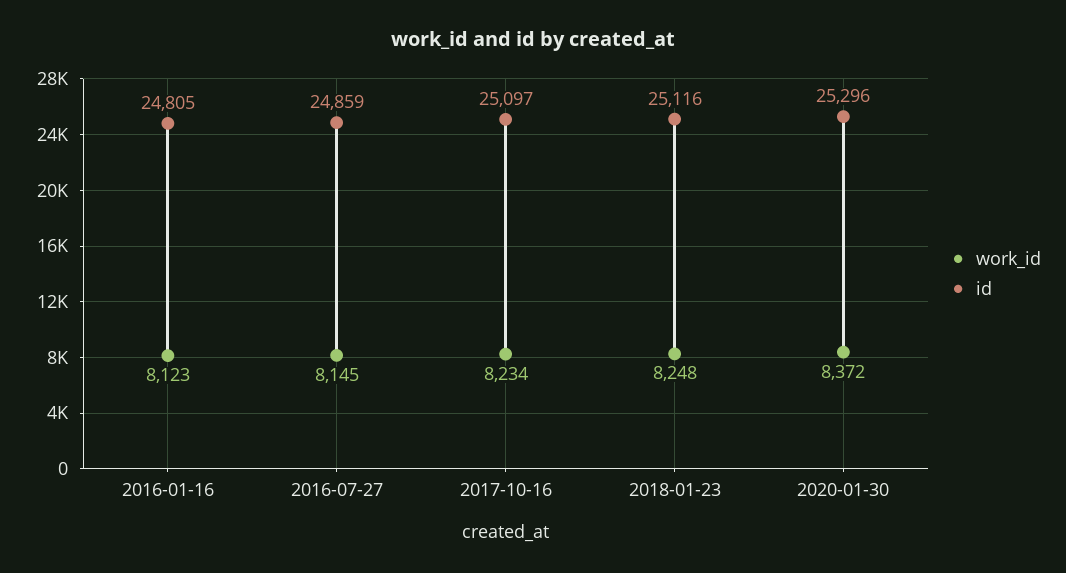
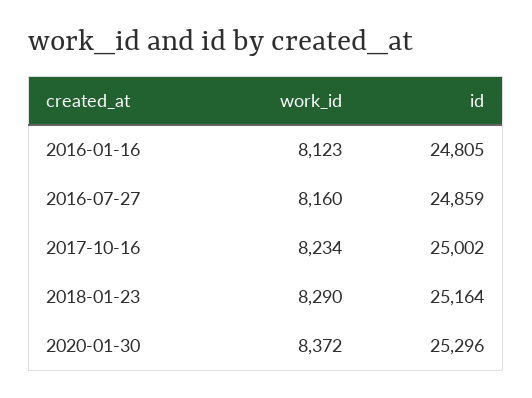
  {
    "work_id": {
      "2016-01-16": 8123,
-     "2016-07-27": 8145,
+     "2016-07-27": 8160,
      "2017-10-16": 8234,
-     "2018-01-23": 8248,
+     "2018-01-23": 8290,
      "2020-01-30": 8372
    },
    "id": {
      "2016-01-16": 24805,
      "2016-07-27": 24859,
-     "2017-10-16": 25097,
+     "2017-10-16": 25002,
-     "2018-01-23": 25116,
+     "2018-01-23": 25164,
      "2020-01-30": 25296
    }
  }

